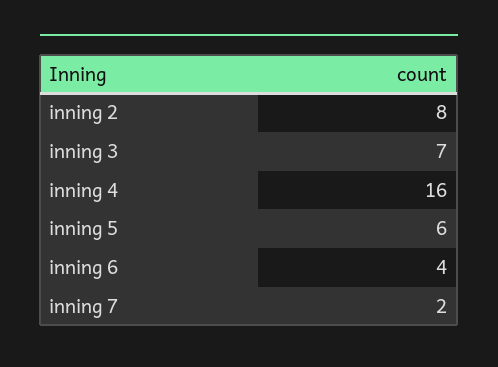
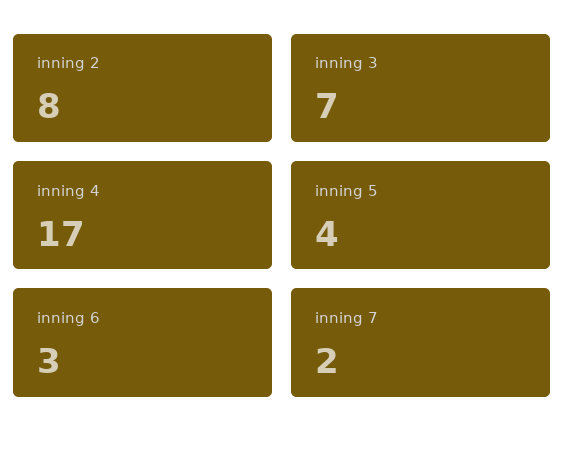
  {
    "inning 2": 8,
    "inning 3": 7,
-   "inning 4": 16,
+   "inning 4": 17,
-   "inning 5": 6,
+   "inning 5": 4,
-   "inning 6": 4,
+   "inning 6": 3,
    "inning 7": 2
  }

